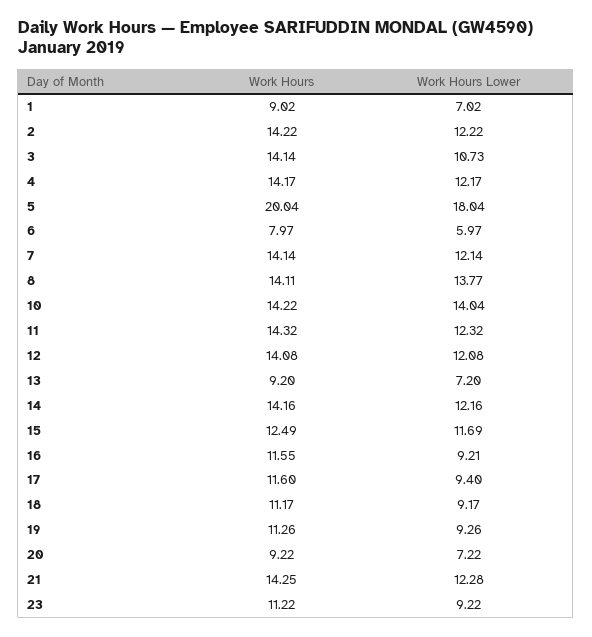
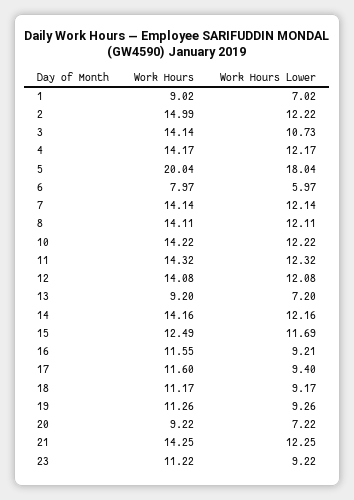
  {
    "Work Hours": {
      "1": 9.02,
-     "2": 14.22,
+     "2": 14.99,
      "3": 14.14,
      "4": 14.17,
      "5": 20.04,
      "6": 7.97,
      "7": 14.14,
      "8": 14.11,
      "10": 14.22,
      "11": 14.32,
      "12": 14.08,
      "13": 9.2,
      "14": 14.16,
      "15": 12.49,
      "16": 11.55,
      "17": 11.6,
      "18": 11.17,
      "19": 11.26,
      "20": 9.22,
      "21": 14.25,
      "23": 11.22
    },
    "Work Hours Lower": {
      "1": 7.02,
      "2": 12.22,
      "3": 10.73,
      "4": 12.17,
      "5": 18.04,
      "6": 5.97,
      "7": 12.14,
-     "8": 13.77,
+     "8": 12.11,
-     "10": 14.04,
+     "10": 12.22,
      "11": 12.32,
      "12": 12.08,
      "13": 7.2,
      "14": 12.16,
      "15": 11.69,
      "16": 9.21,
      "17": 9.4,
      "18": 9.17,
      "19": 9.26,
      "20": 7.22,
-     "21": 12.28,
+     "21": 12.25,
      "23": 9.22
    }
  }

